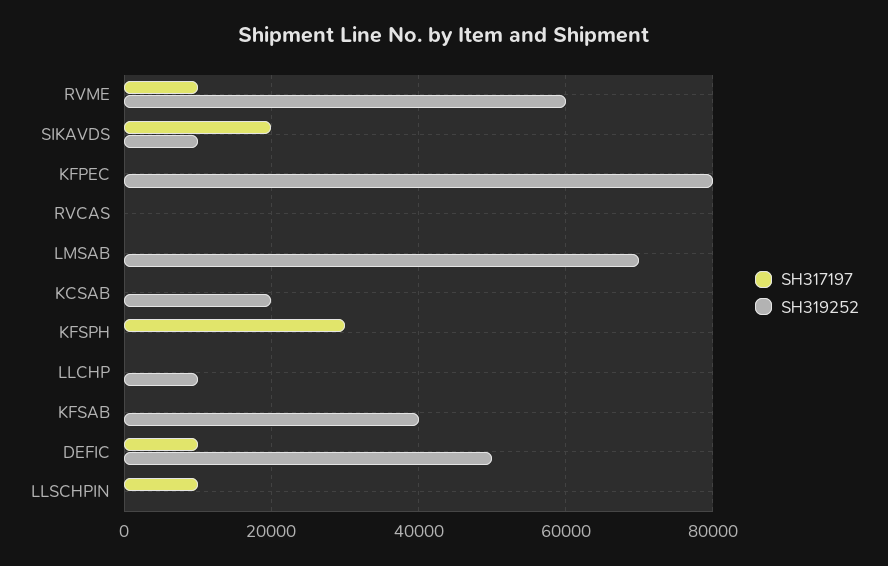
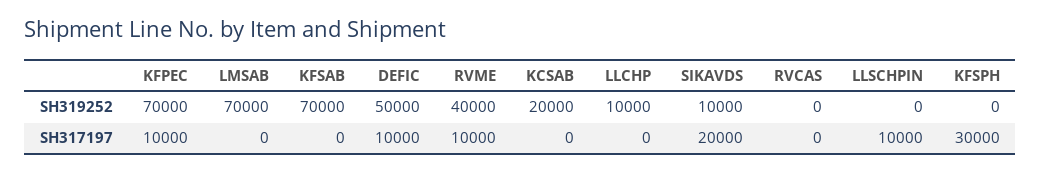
  {
    "SH317197": {
      "RVME": 10000,
      "SIKAVDS": 20000,
-     "KFPEC": 0,
+     "KFPEC": 10000,
      "RVCAS": 0,
      "LMSAB": 0,
      "KCSAB": 0,
      "KFSPH": 30000,
      "LLCHP": 0,
      "KFSAB": 0,
      "DEFIC": 10000,
      "LLSCHPIN": 10000
    },
    "SH319252": {
-     "RVME": 60000,
+     "RVME": 40000,
      "SIKAVDS": 10000,
-     "KFPEC": 80000,
+     "KFPEC": 70000,
      "RVCAS": 0,
      "LMSAB": 70000,
      "KCSAB": 20000,
      "KFSPH": 0,
      "LLCHP": 10000,
-     "KFSAB": 40000,
+     "KFSAB": 70000,
      "DEFIC": 50000,
      "LLSCHPIN": 0
    }
  }

